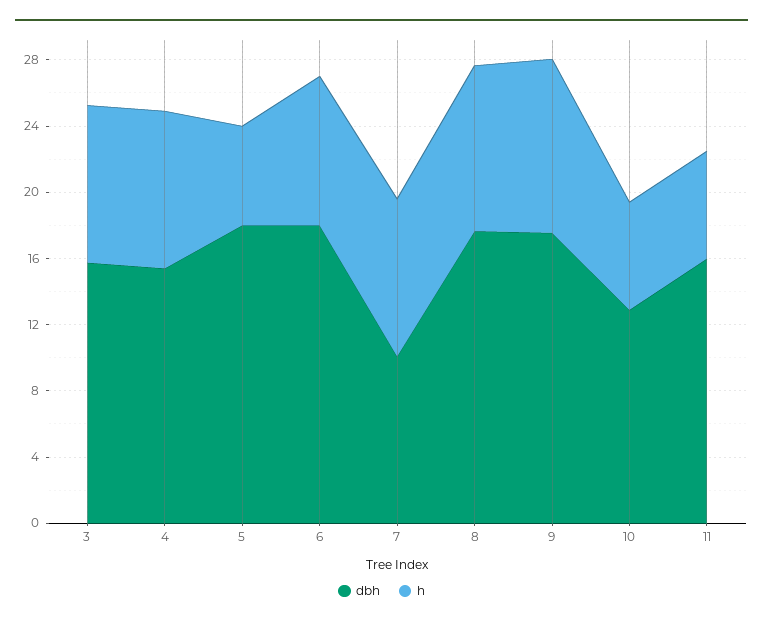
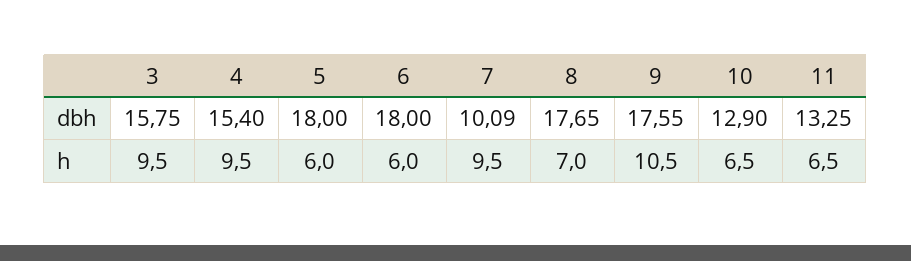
  {
    "dbh": {
      "3": 15.75,
      "4": 15.4,
      "5": 18,
      "6": 18,
      "7": 10.09,
      "8": 17.65,
      "9": 17.55,
      "10": 12.9,
-     "11": 16
+     "11": 13.25
    },
    "h": {
      "3": 9.5,
      "4": 9.5,
      "5": 6,
-     "6": 9,
+     "6": 6,
      "7": 9.5,
-     "8": 10,
+     "8": 7,
      "9": 10.5,
      "10": 6.5,
      "11": 6.5
    }
  }

